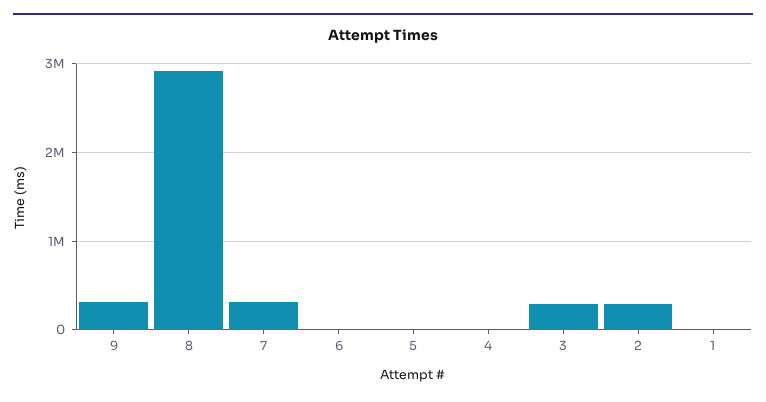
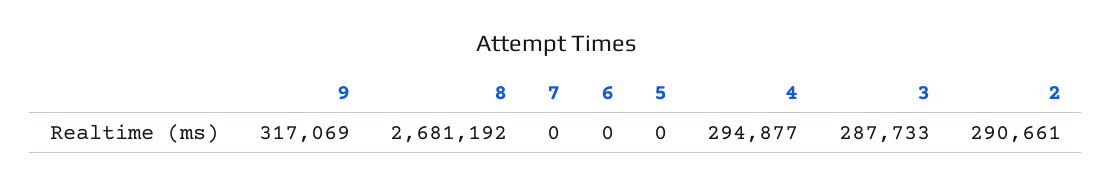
  {
    "9": 317069,
-   "8": 2900000,
+   "8": 2681192,
-   "7": 300000,
+   "7": 0,
    "6": 0,
    "5": 0,
-   "4": 0,
+   "4": 294877,
    "3": 287733,
-   "2": 290661,
+   "2": 290661
-   "1": 0
  }

